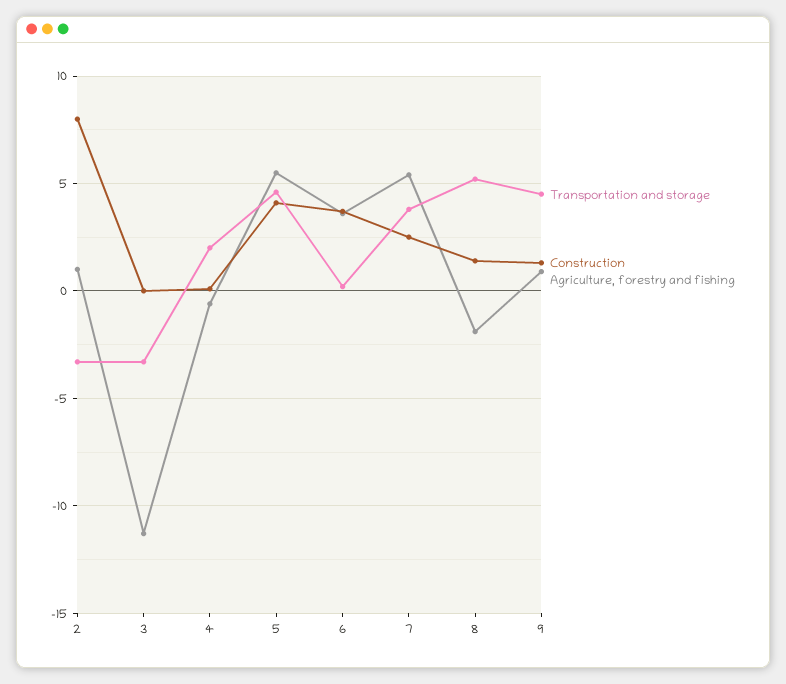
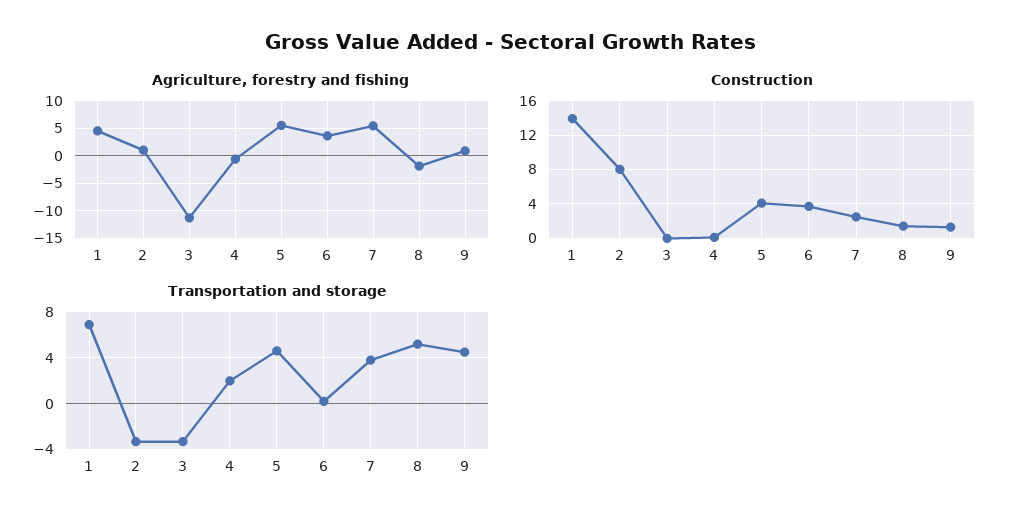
  {
    "Transportation and storage": {
      "2": -3.5,
      "3": -3.5,
      "4": 2,
      "5": 4.5,
      "6": 0,
      "7": 4,
      "8": 5,
-     "9": 4.5
+     "9": 4.5,
+     "1": 7
    },
    "Construction": {
      "2": 8,
      "3": 0,
      "4": 0,
      "5": 4,
      "6": 3.5,
      "7": 2.5,
      "8": 1.5,
-     "9": 1.5
+     "9": 1.5,
+     "1": 14
    },
    "Agriculture, forestry and fishing": {
      "2": 1,
      "3": -11.5,
      "4": -0.5,
      "5": 5.5,
      "6": 3.5,
      "7": 5.5,
      "8": -2,
-     "9": 1
+     "9": 1,
+     "1": 5
    }
  }

